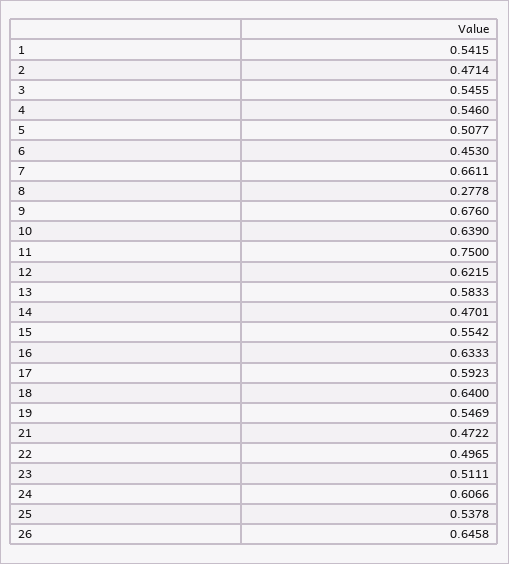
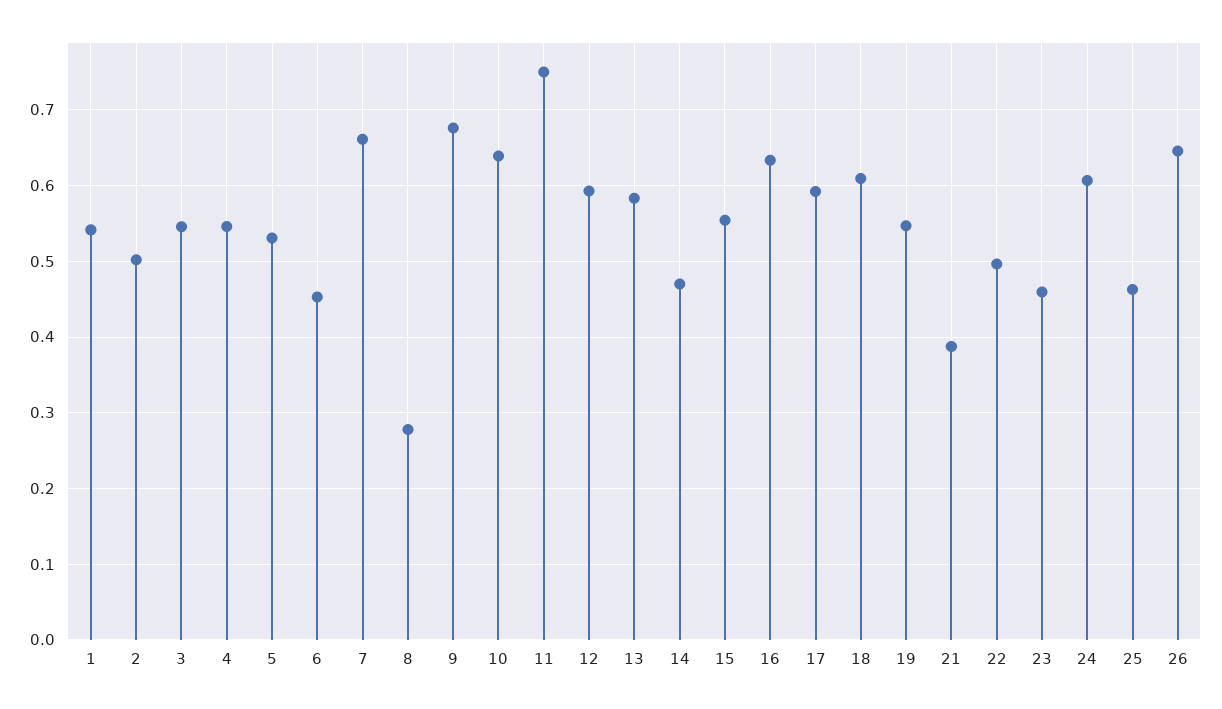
  {
    "1": 0.5415,
-   "2": 0.4714,
+   "2": 0.5,
    "3": 0.5455,
    "4": 0.546,
-   "5": 0.5077,
+   "5": 0.53,
    "6": 0.453,
    "7": 0.6611,
    "8": 0.2778,
    "9": 0.676,
    "10": 0.639,
    "11": 0.75,
-   "12": 0.6215,
+   "12": 0.59,
    "13": 0.5833,
    "14": 0.4701,
    "15": 0.5542,
    "16": 0.6333,
    "17": 0.5923,
-   "18": 0.64,
+   "18": 0.61,
    "19": 0.5469,
-   "21": 0.4722,
+   "21": 0.39,
    "22": 0.4965,
-   "23": 0.5111,
+   "23": 0.46,
    "24": 0.6066,
-   "25": 0.5378,
+   "25": 0.46,
    "26": 0.6458
  }

